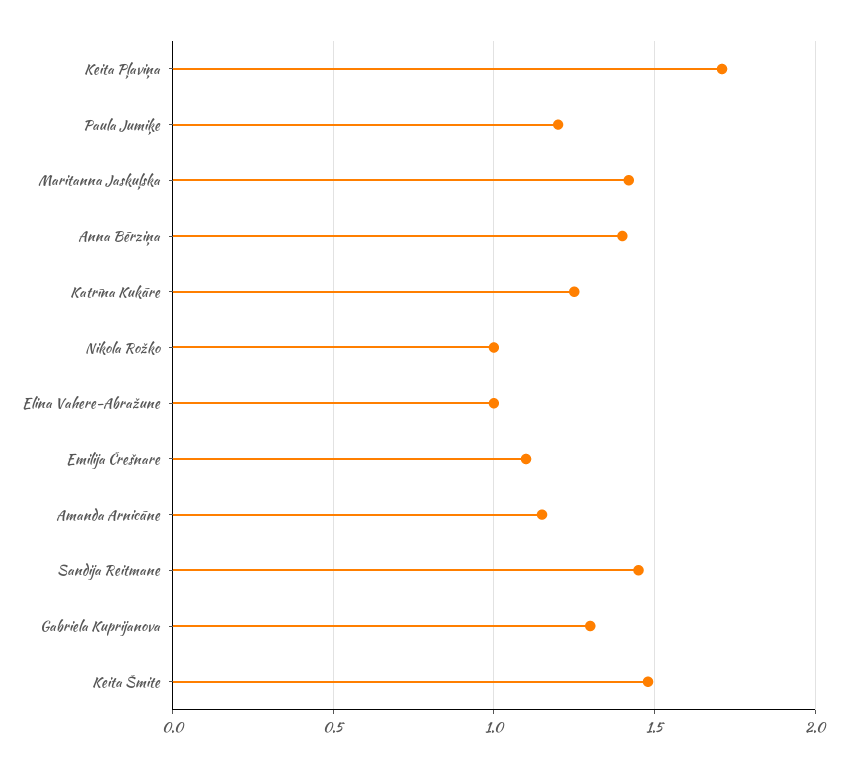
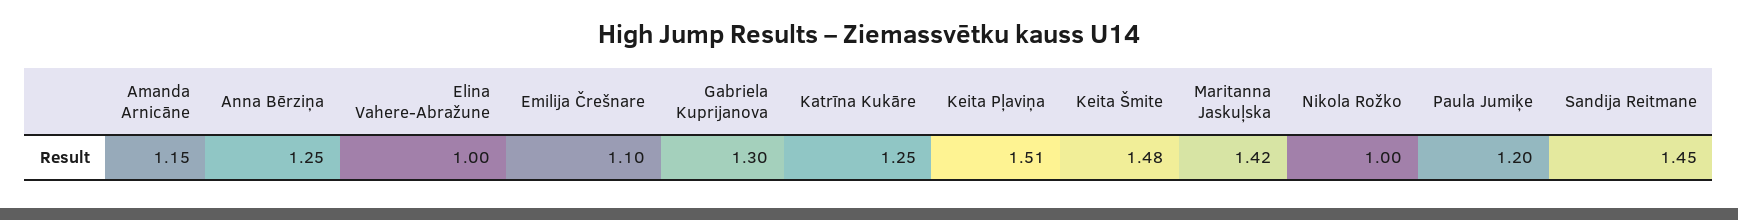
  {
-   "Keita Pļaviņa": 1.7,
+   "Keita Pļaviņa": 1.51,
    "Paula Jumiķe": 1.2,
    "Maritanna Jaskuļska": 1.42,
-   "Anna Bērziņa": 1.4,
+   "Anna Bērziņa": 1.25,
    "Katrīna Kukāre": 1.25,
    "Nikola Rožko": 1,
    "Elina Vahere-Abražune": 1,
    "Emilija Črešnare": 1.1,
    "Amanda Arnicāne": 1.15,
    "Sandija Reitmane": 1.45,
    "Gabriela Kuprijanova": 1.3,
    "Keita Šmite": 1.48
  }

